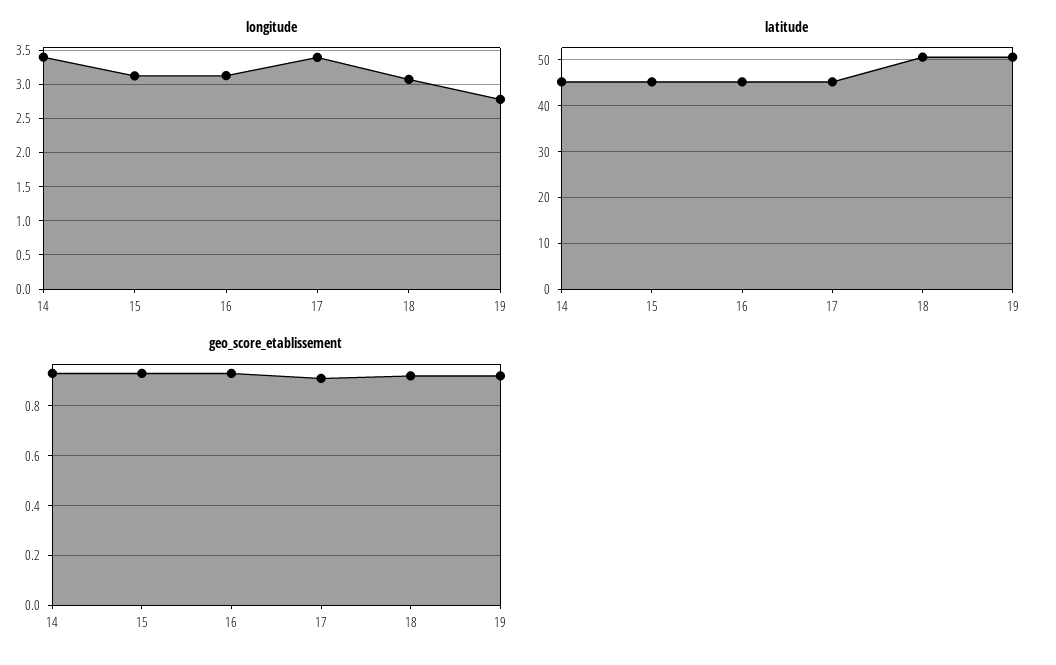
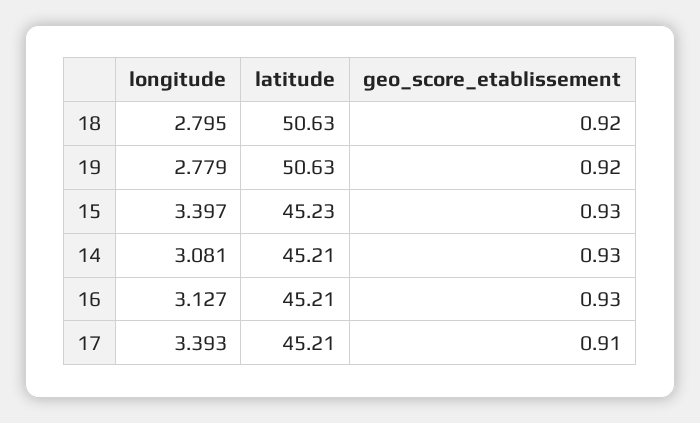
  {
    "longitude": {
-     "14": 3.4,
+     "14": 3.081,
-     "15": 3.1,
+     "15": 3.397,
      "16": 3.127,
      "17": 3.393,
-     "18": 3.1,
+     "18": 2.795,
      "19": 2.779
    },
    "latitude": {
      "14": 45.21,
      "15": 45.23,
      "16": 45.21,
      "17": 45.21,
      "18": 50.63,
      "19": 50.63
    },
    "geo_score_etablissement": {
      "14": 0.93,
      "15": 0.93,
      "16": 0.93,
      "17": 0.91,
      "18": 0.92,
      "19": 0.92
    }
  }

